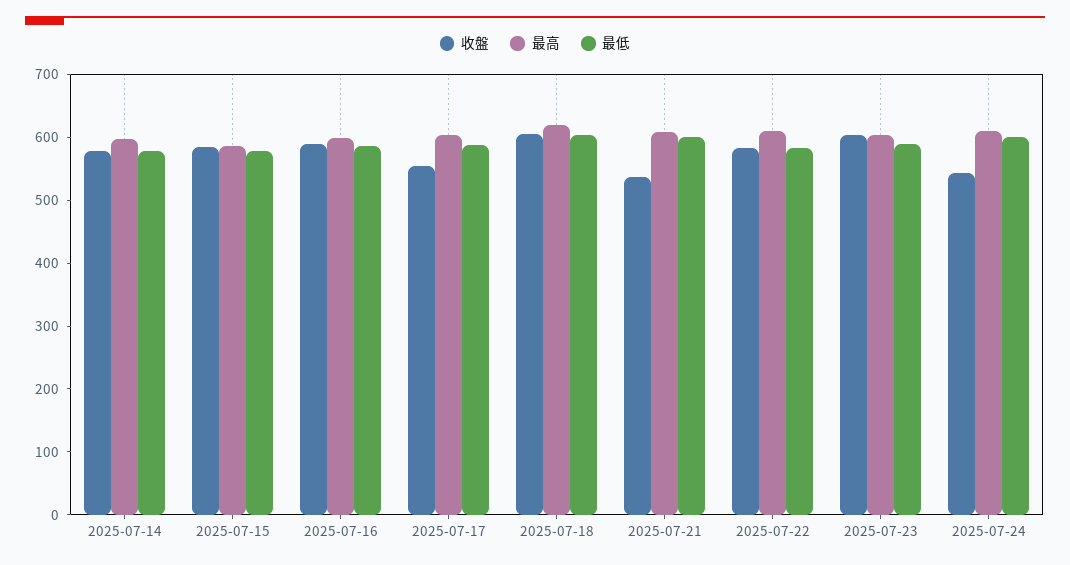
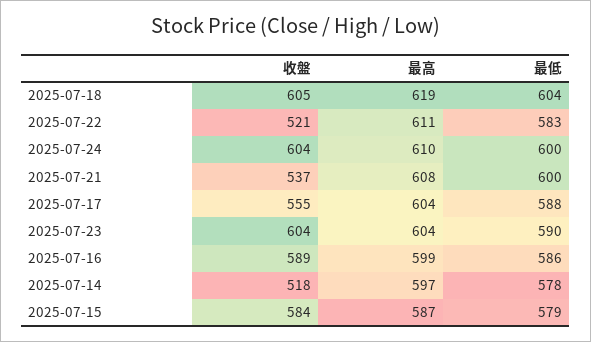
  {
    "收盤": {
-     "2025-07-14": 580,
+     "2025-07-14": 518,
      "2025-07-15": 584,
      "2025-07-16": 589,
      "2025-07-17": 555,
      "2025-07-18": 605,
      "2025-07-21": 537,
-     "2025-07-22": 580,
+     "2025-07-22": 521,
      "2025-07-23": 604,
-     "2025-07-24": 540
+     "2025-07-24": 604
    },
    "最高": {
      "2025-07-14": 597,
      "2025-07-15": 587,
      "2025-07-16": 599,
      "2025-07-17": 604,
      "2025-07-18": 619,
      "2025-07-21": 608,
      "2025-07-22": 611,
      "2025-07-23": 604,
      "2025-07-24": 610
    },
    "最低": {
      "2025-07-14": 578,
      "2025-07-15": 579,
      "2025-07-16": 586,
      "2025-07-17": 588,
      "2025-07-18": 604,
      "2025-07-21": 600,
      "2025-07-22": 583,
      "2025-07-23": 590,
      "2025-07-24": 600
    }
  }

